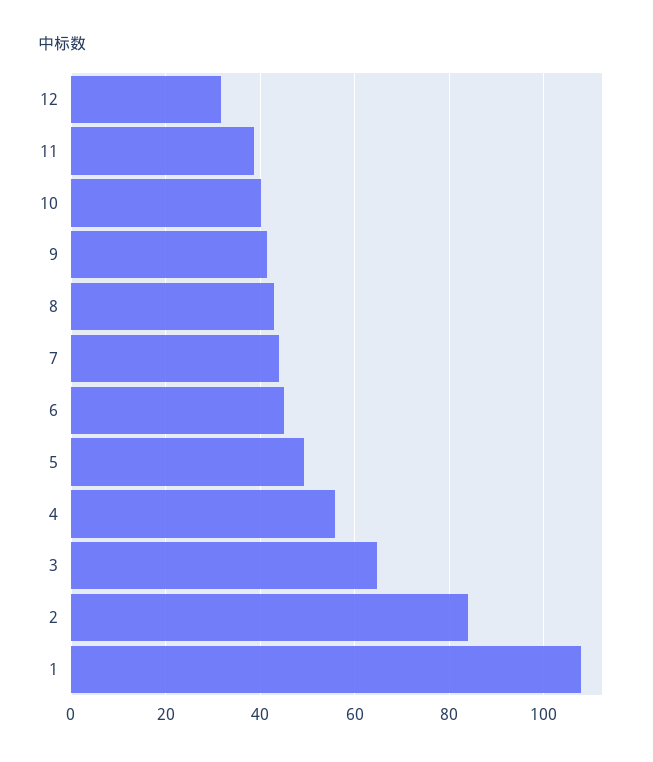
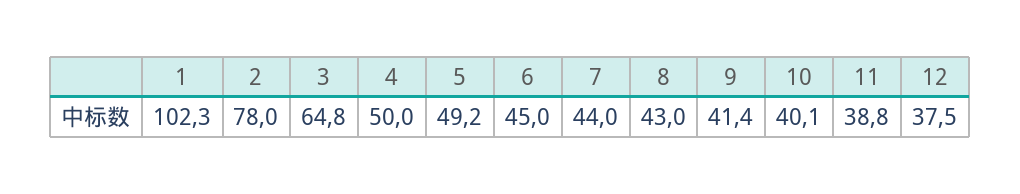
  {
-   "12": 32,
+   "12": 37.5,
    "11": 38.8,
    "10": 40.1,
    "9": 41.4,
    "8": 43,
    "7": 44,
    "6": 45,
    "5": 49.2,
-   "4": 56,
+   "4": 50,
    "3": 64.8,
-   "2": 84,
+   "2": 78,
-   "1": 108
+   "1": 102.3
  }

